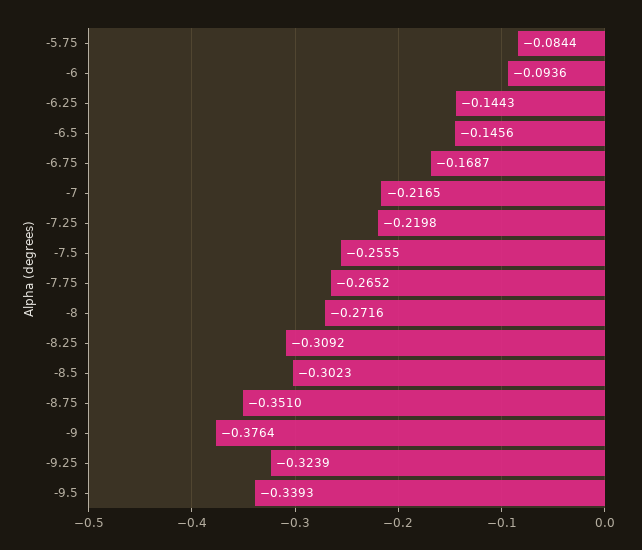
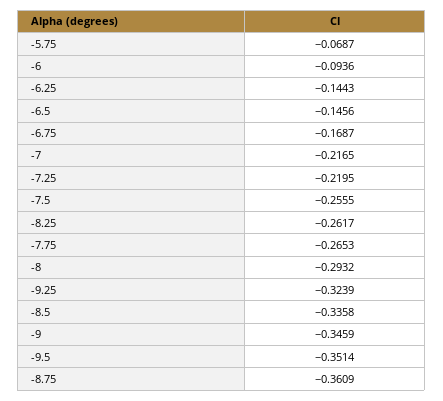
  {
-   "-5.75": -0.0844,
+   "-5.75": -0.0687,
    "-6": -0.0936,
    "-6.25": -0.1443,
    "-6.5": -0.1456,
    "-6.75": -0.1687,
    "-7": -0.2165,
-   "-7.25": -0.2198,
+   "-7.25": -0.2195,
    "-7.5": -0.2555,
-   "-7.75": -0.2652,
+   "-7.75": -0.2653,
-   "-8": -0.2716,
+   "-8": -0.2932,
-   "-8.25": -0.3092,
+   "-8.25": -0.2617,
-   "-8.5": -0.3023,
+   "-8.5": -0.3358,
-   "-8.75": -0.351,
+   "-8.75": -0.3609,
-   "-9": -0.3764,
+   "-9": -0.3459,
    "-9.25": -0.3239,
-   "-9.5": -0.3393
+   "-9.5": -0.3514
  }

